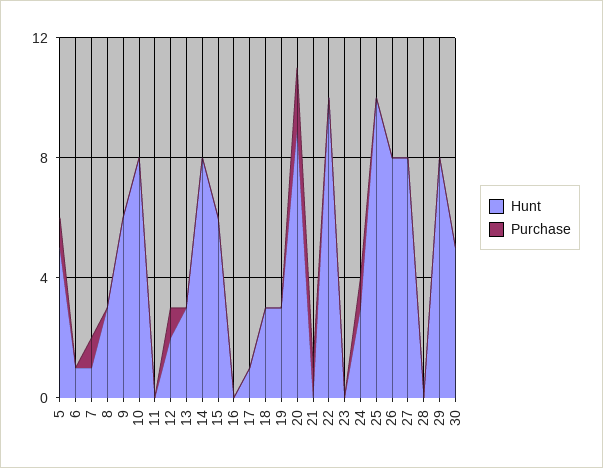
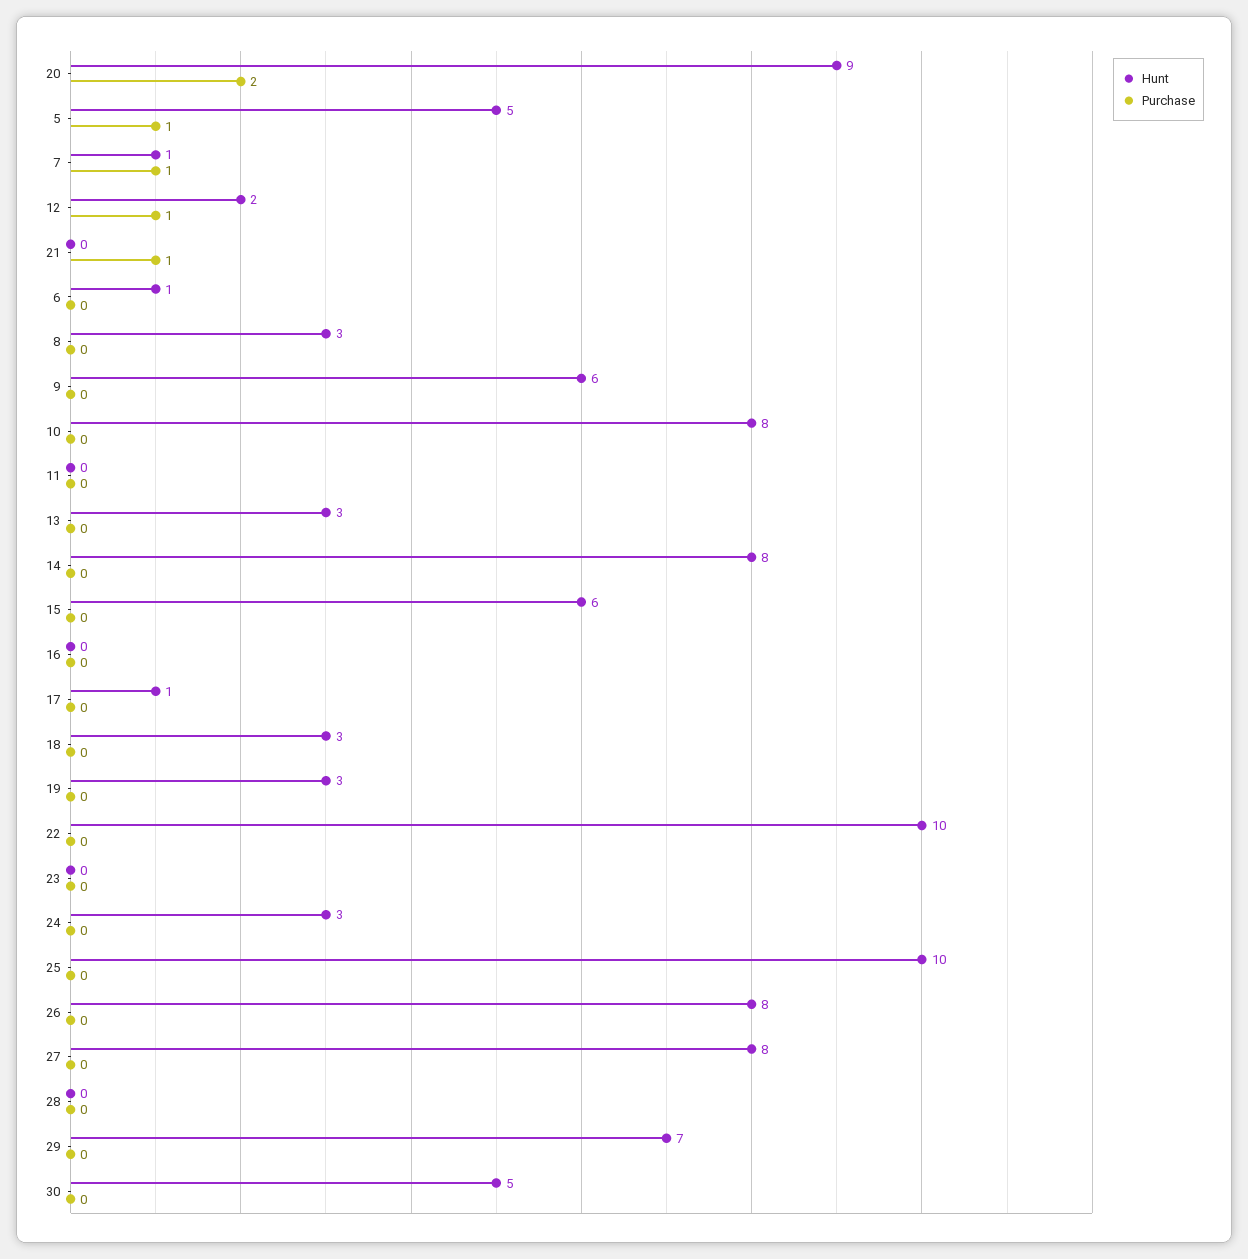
  {
    "Hunt": {
      "5": 5,
      "6": 1,
      "7": 1,
      "8": 3,
      "9": 6,
      "10": 8,
      "11": 0,
      "12": 2,
      "13": 3,
      "14": 8,
      "15": 6,
      "16": 0,
      "17": 1,
      "18": 3,
      "19": 3,
      "20": 9,
      "21": 0,
      "22": 10,
      "23": 0,
      "24": 3,
      "25": 10,
      "26": 8,
      "27": 8,
      "28": 0,
-     "29": 8,
+     "29": 7,
      "30": 5
    },
    "Purchase": {
      "5": 1,
      "6": 0,
      "7": 1,
      "8": 0,
      "9": 0,
      "10": 0,
      "11": 0,
      "12": 1,
      "13": 0,
      "14": 0,
      "15": 0,
      "16": 0,
      "17": 0,
      "18": 0,
      "19": 0,
      "20": 2,
      "21": 1,
      "22": 0,
      "23": 0,
-     "24": 1,
+     "24": 0,
      "25": 0,
      "26": 0,
      "27": 0,
      "28": 0,
      "29": 0,
      "30": 0
    }
  }

